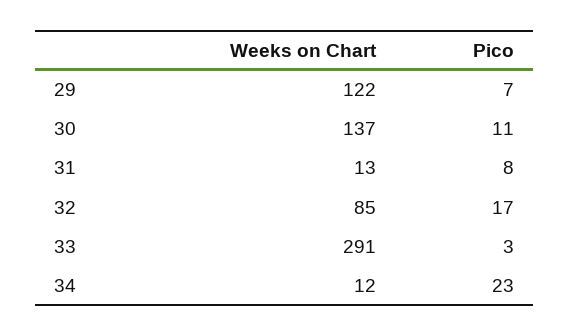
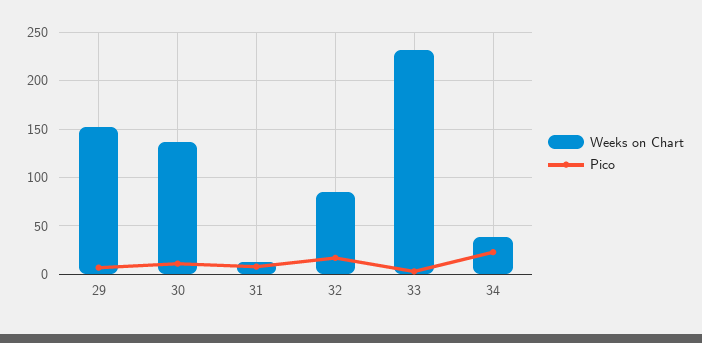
  {
    "Weeks on Chart": {
-     "29": 122,
+     "29": 150,
      "30": 137,
      "31": 13,
      "32": 85,
-     "33": 291,
+     "33": 230,
-     "34": 12
+     "34": 40
    },
    "Pico": {
      "29": 7,
      "30": 11,
      "31": 8,
      "32": 17,
      "33": 3,
      "34": 23
    }
  }

